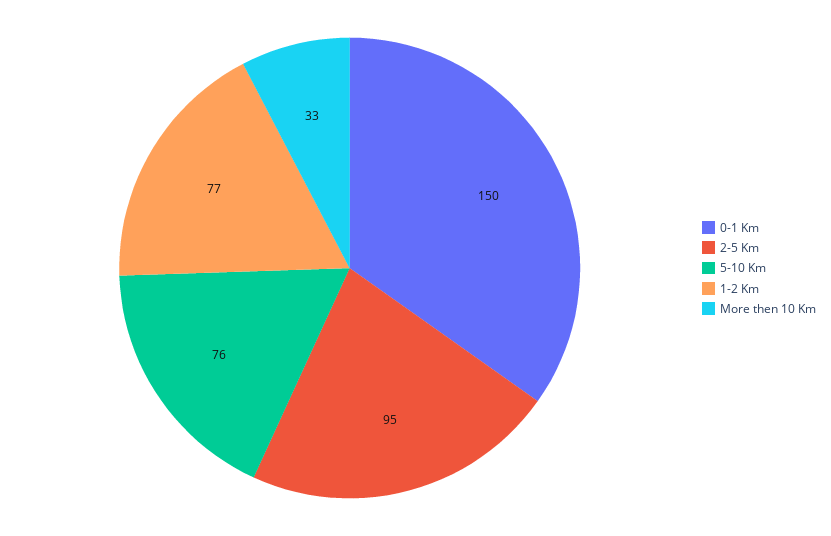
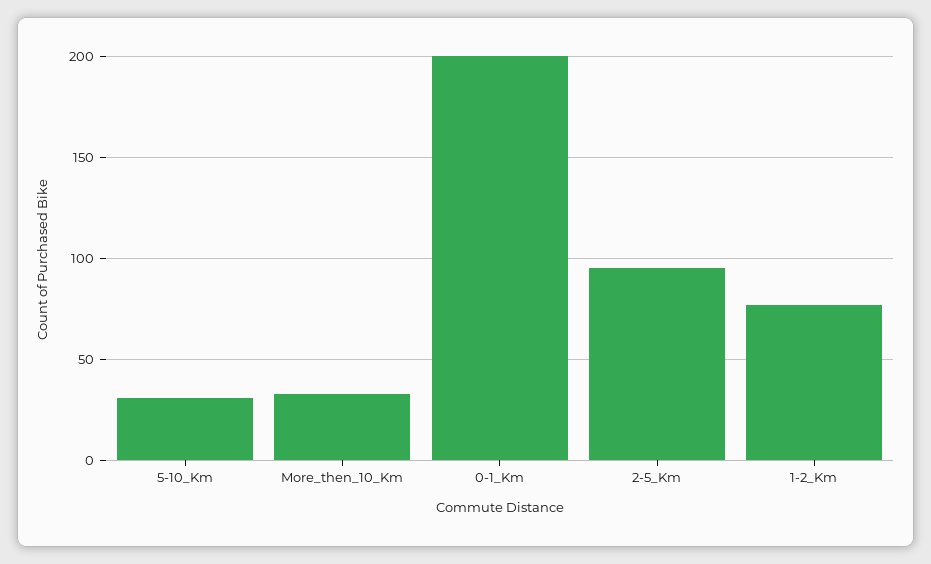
  {
-   "0-1 Km": 150,
+   "0-1 Km": 200,
    "2-5 Km": 95,
-   "5-10 Km": 76,
+   "5-10 Km": 30,
    "1-2 Km": 77,
    "More then 10 Km": 33
  }

